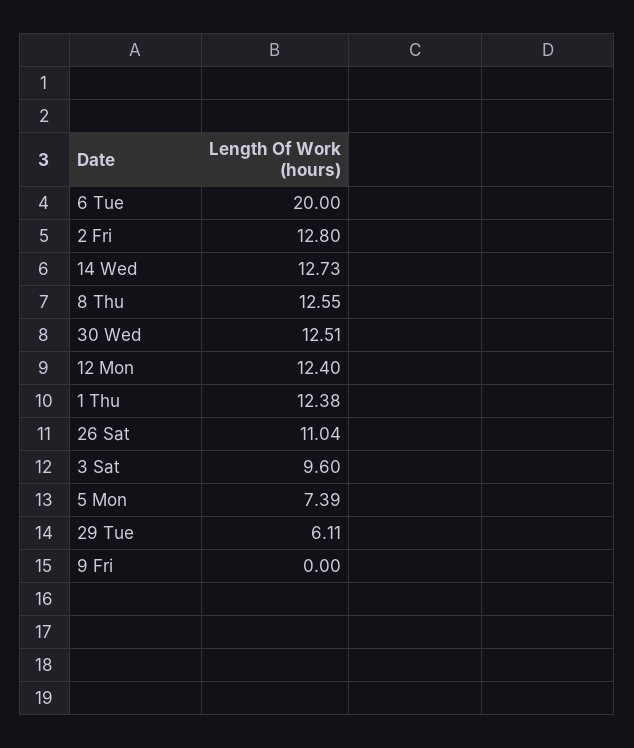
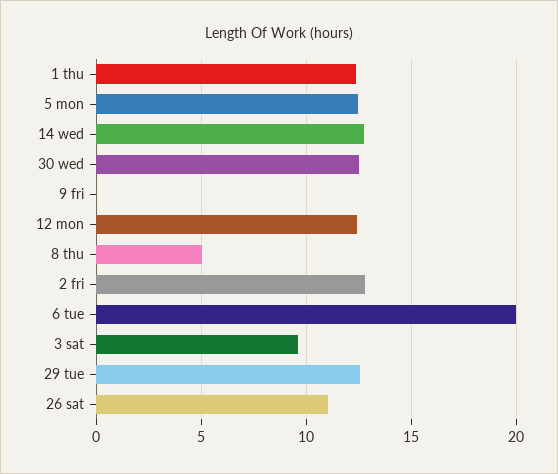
  {
    "6 Tue": 20,
    "2 Fri": 12.8,
    "14 Wed": 12.73,
-   "8 Thu": 12.55,
+   "8 Thu": 5,
    "30 Wed": 12.51,
    "12 Mon": 12.4,
    "1 Thu": 12.38,
    "26 Sat": 11.04,
    "3 Sat": 9.6,
-   "5 Mon": 7.39,
+   "5 Mon": 12.5,
-   "29 Tue": 6.11,
+   "29 Tue": 12.5,
    "9 Fri": 0
  }

